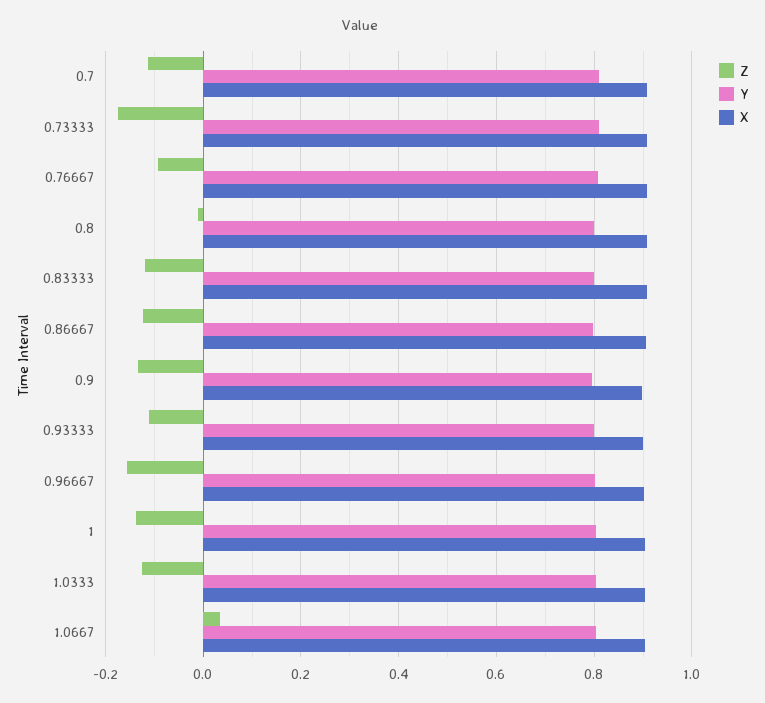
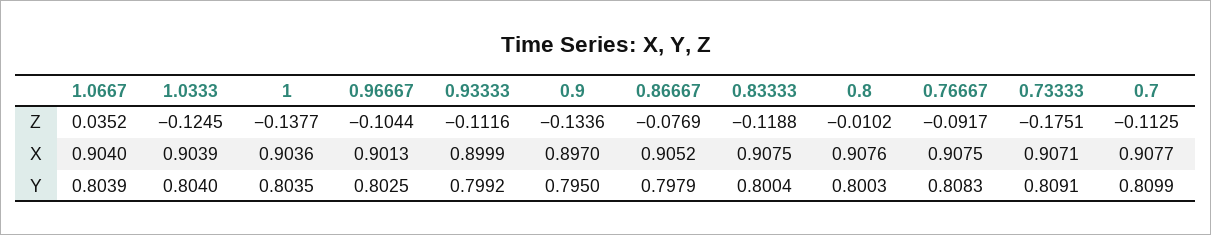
  {
    "Z": {
      "0.7": -0.1125,
      "0.73333": -0.1751,
      "0.76667": -0.0917,
      "0.8": -0.0102,
      "0.83333": -0.1188,
-     "0.86667": -0.12,
+     "0.86667": -0.0769,
      "0.9": -0.1336,
      "0.93333": -0.1116,
-     "0.96667": -0.16,
+     "0.96667": -0.1044,
      "1": -0.1377,
      "1.0333": -0.1245,
      "1.0667": 0.0352
    },
    "Y": {
      "0.7": 0.8099,
      "0.73333": 0.8091,
      "0.76667": 0.8083,
      "0.8": 0.8003,
      "0.83333": 0.8004,
      "0.86667": 0.7979,
      "0.9": 0.795,
      "0.93333": 0.7992,
      "0.96667": 0.8025,
      "1": 0.8035,
      "1.0333": 0.804,
      "1.0667": 0.8039
    },
    "X": {
      "0.7": 0.9077,
      "0.73333": 0.9071,
      "0.76667": 0.9075,
      "0.8": 0.9076,
      "0.83333": 0.9075,
      "0.86667": 0.9052,
      "0.9": 0.897,
      "0.93333": 0.8999,
      "0.96667": 0.9013,
      "1": 0.9036,
      "1.0333": 0.9039,
      "1.0667": 0.904
    }
  }

